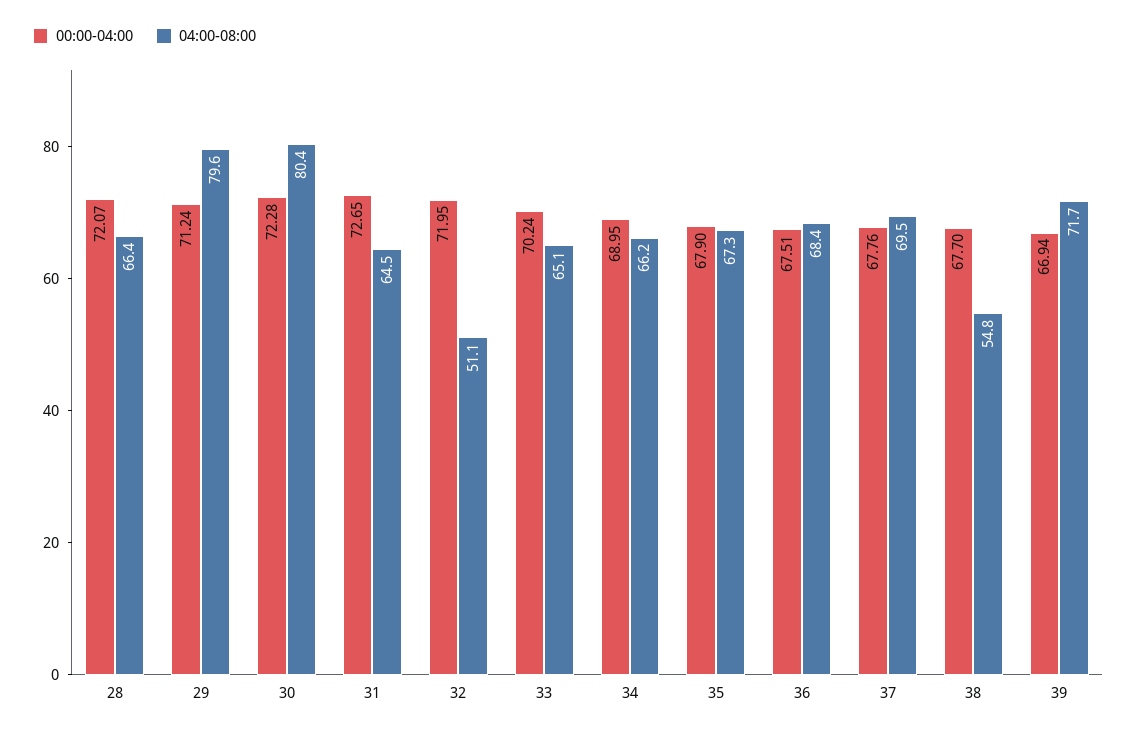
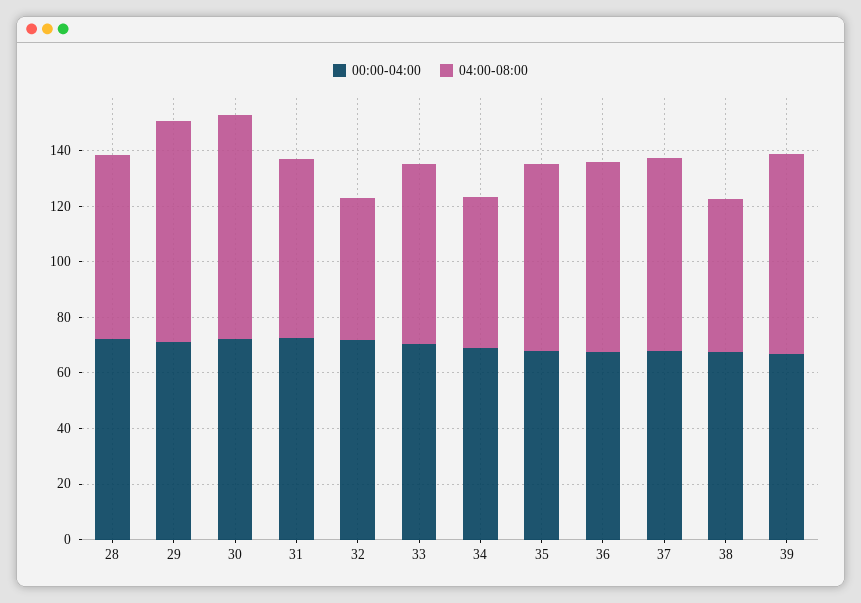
  {
    "00:00-04:00": {
      "28": 72.07,
      "29": 71.24,
      "30": 72.28,
      "31": 72.65,
      "32": 71.95,
      "33": 70.24,
      "34": 68.95,
      "35": 67.9,
      "36": 67.51,
      "37": 67.76,
      "38": 67.7,
      "39": 66.94
    },
    "04:00-08:00": {
      "28": 66.4,
      "29": 79.6,
      "30": 80.4,
      "31": 64.5,
      "32": 51.1,
      "33": 65.1,
-     "34": 66.2,
+     "34": 55,
      "35": 67.3,
      "36": 68.4,
      "37": 69.5,
      "38": 54.8,
      "39": 71.7
    }
  }

